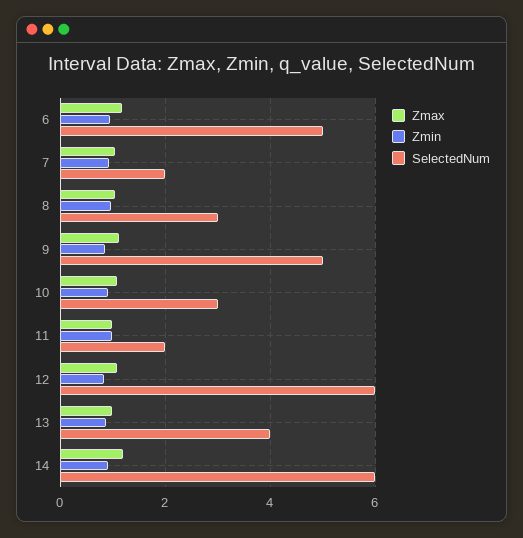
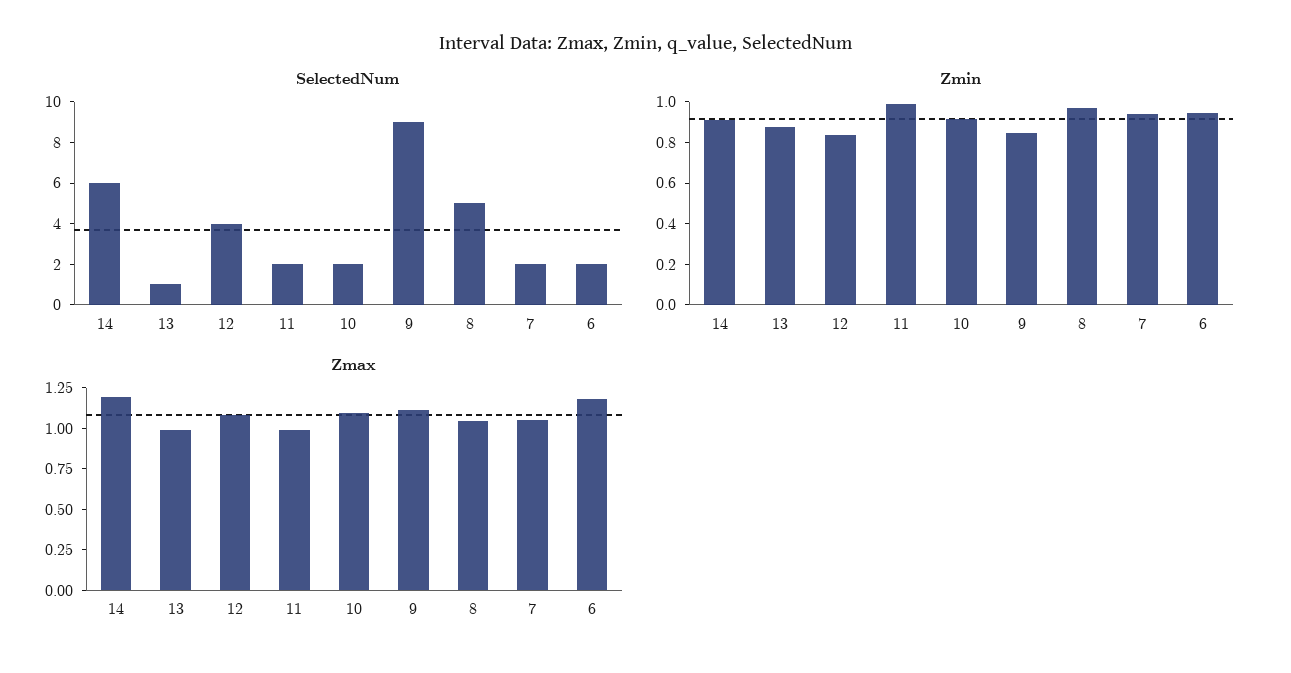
  {
    "Zmax": {
      "6": 1.2,
      "7": 1.05,
      "8": 1.05,
      "9": 1.1,
      "10": 1.1,
      "11": 1,
      "12": 1.1,
      "13": 1,
      "14": 1.2
    },
    "Zmin": {
      "6": 0.95,
      "7": 0.95,
      "8": 0.95,
      "9": 0.85,
      "10": 0.9,
      "11": 1,
      "12": 0.85,
      "13": 0.85,
      "14": 0.9
    },
    "SelectedNum": {
-     "6": 5,
+     "6": 2,
      "7": 2,
-     "8": 3,
+     "8": 5,
-     "9": 5,
+     "9": 9,
-     "10": 3,
+     "10": 2,
      "11": 2,
-     "12": 6,
+     "12": 4,
-     "13": 4,
+     "13": 1,
      "14": 6
    }
  }

